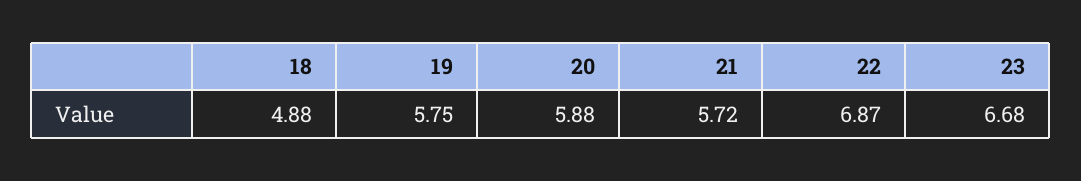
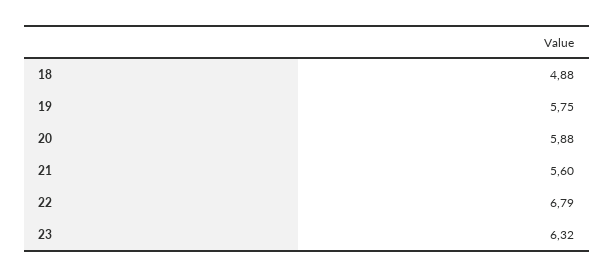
  {
    "18": 4.88,
    "19": 5.75,
    "20": 5.88,
-   "21": 5.72,
+   "21": 5.6,
-   "22": 6.87,
+   "22": 6.79,
-   "23": 6.68
+   "23": 6.32
  }

